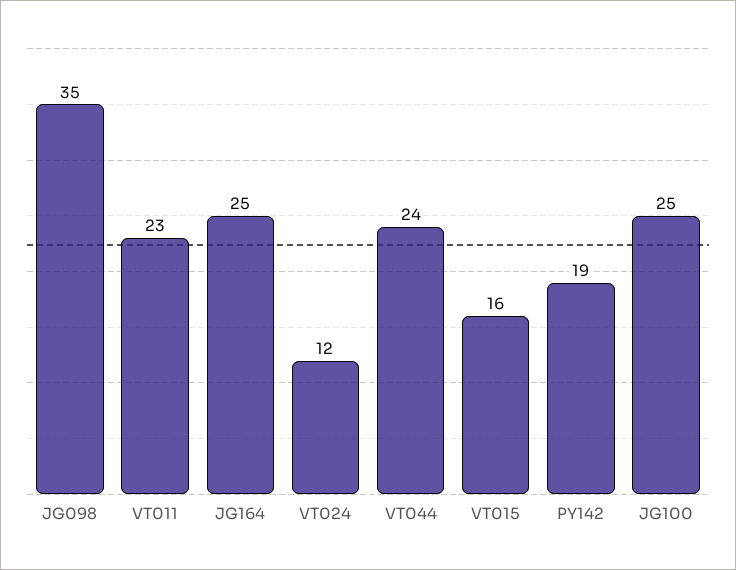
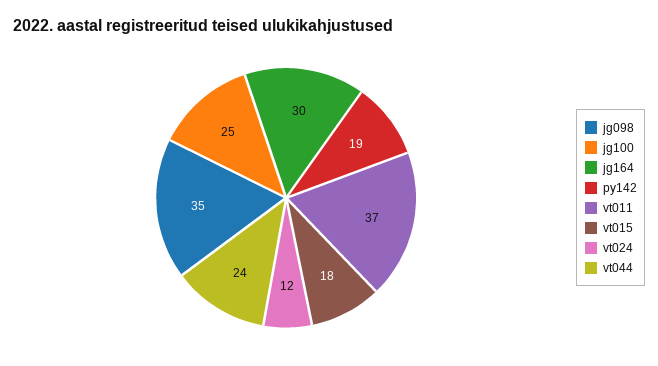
  {
    "JG098": 35,
-   "VT011": 23,
+   "VT011": 37,
-   "JG164": 25,
+   "JG164": 30,
    "VT024": 12,
    "VT044": 24,
-   "VT015": 16,
+   "VT015": 18,
    "PY142": 19,
    "JG100": 25
  }

